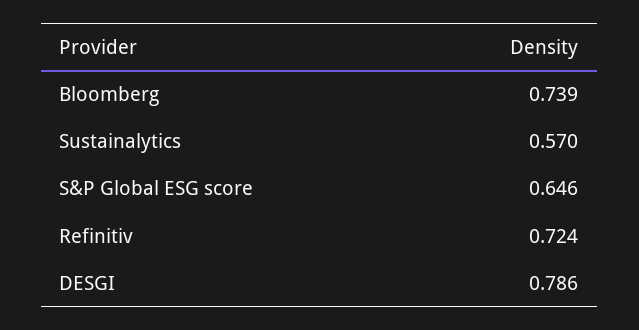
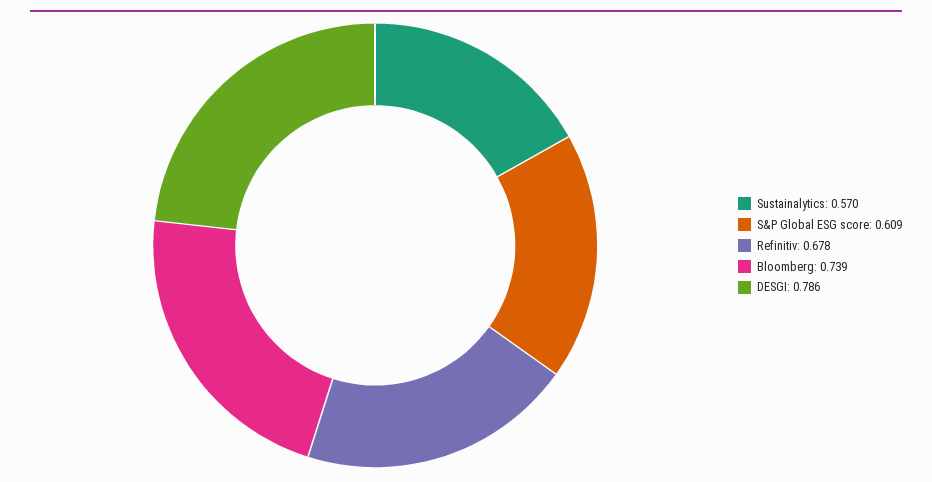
  {
    "Bloomberg": 0.739,
    "Sustainalytics": 0.57,
-   "S&P Global ESG score": 0.646,
+   "S&P Global ESG score": 0.609,
-   "Refinitiv": 0.724,
+   "Refinitiv": 0.678,
    "DESGI": 0.786
  }

